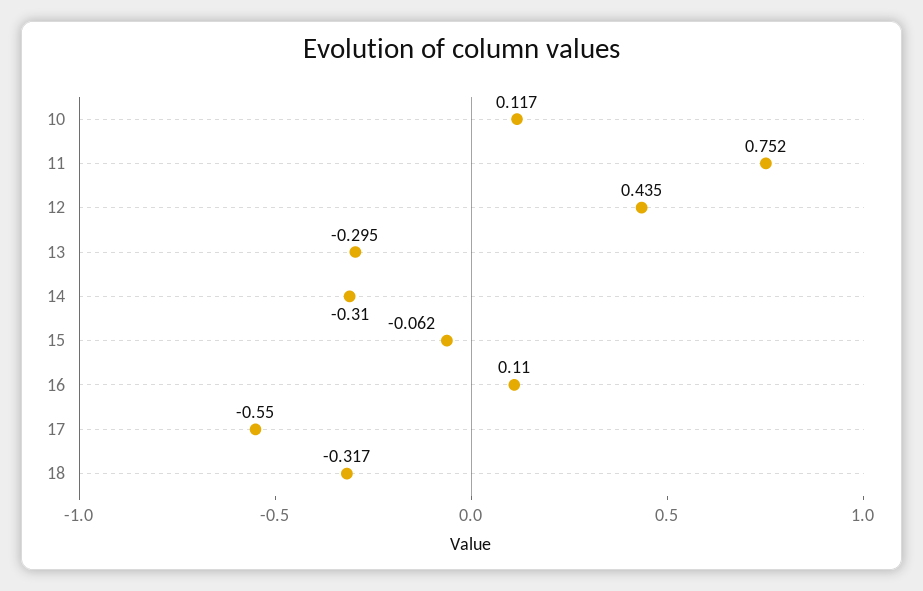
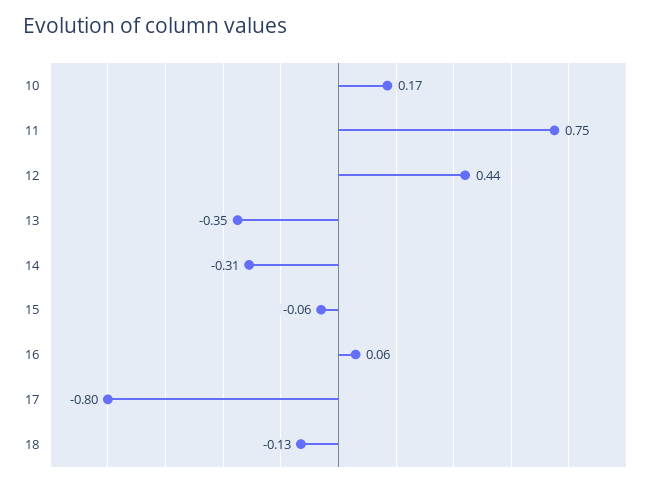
  {
-   "10": 0.117,
+   "10": 0.17,
    "11": 0.752,
    "12": 0.435,
-   "13": -0.295,
+   "13": -0.35,
    "14": -0.31,
    "15": -0.062,
-   "16": 0.11,
+   "16": 0.06,
-   "17": -0.55,
+   "17": -0.8,
-   "18": -0.317
+   "18": -0.13
  }

